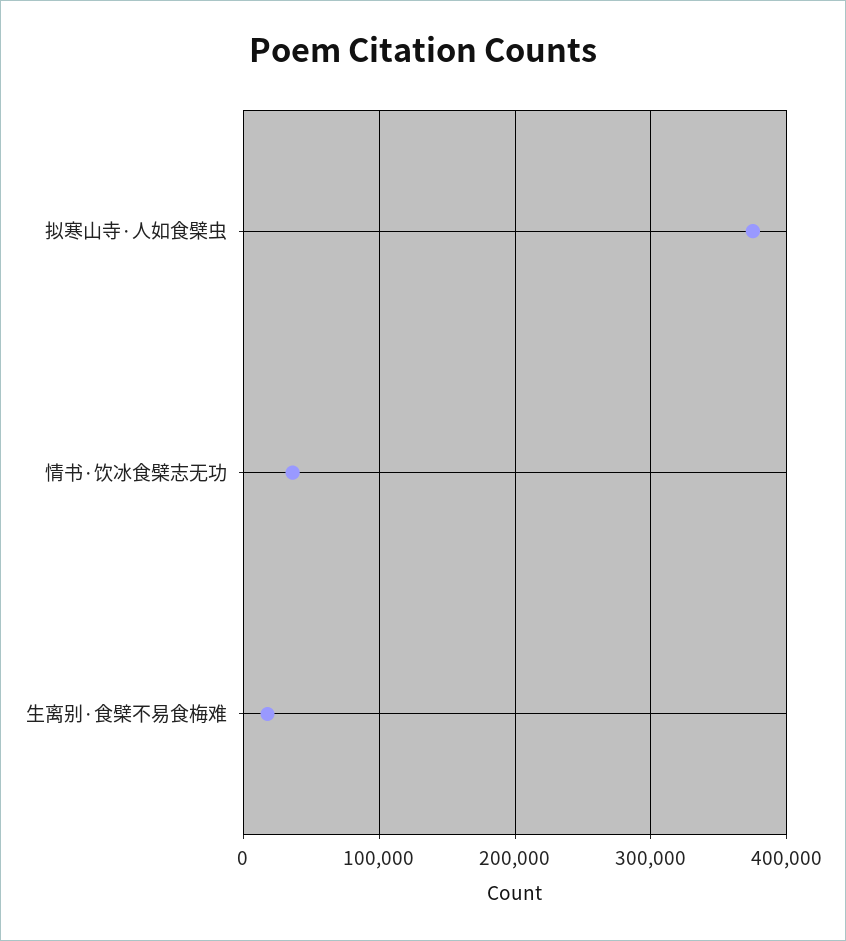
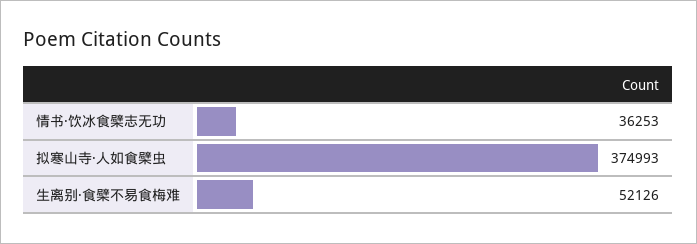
  {
    "拟寒山寺·人如食檗虫": 374993,
    "情书·饮冰食檗志无功": 36253,
-   "生离别·食檗不易食梅难": 20000
+   "生离别·食檗不易食梅难": 52126
  }

